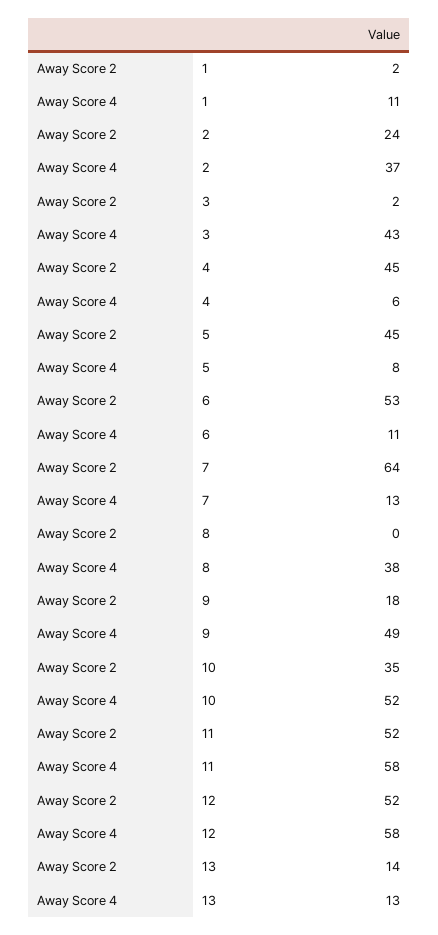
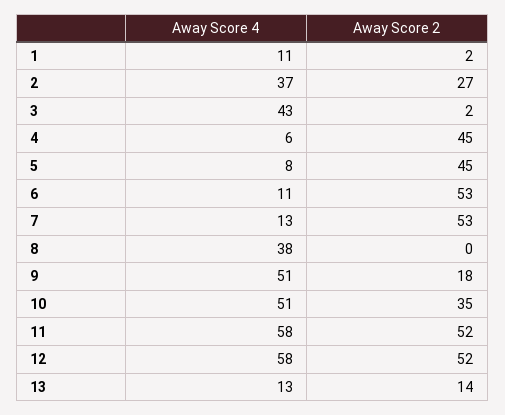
  {
    "Away Score 2": {
      "1": 2,
-     "2": 24,
+     "2": 27,
      "3": 2,
      "4": 45,
      "5": 45,
      "6": 53,
-     "7": 64,
+     "7": 53,
      "8": 0,
      "9": 18,
      "10": 35,
      "11": 52,
      "12": 52,
      "13": 14
    },
    "Away Score 4": {
      "1": 11,
      "2": 37,
      "3": 43,
      "4": 6,
      "5": 8,
      "6": 11,
      "7": 13,
      "8": 38,
-     "9": 49,
+     "9": 51,
-     "10": 52,
+     "10": 51,
      "11": 58,
      "12": 58,
      "13": 13
    }
  }

